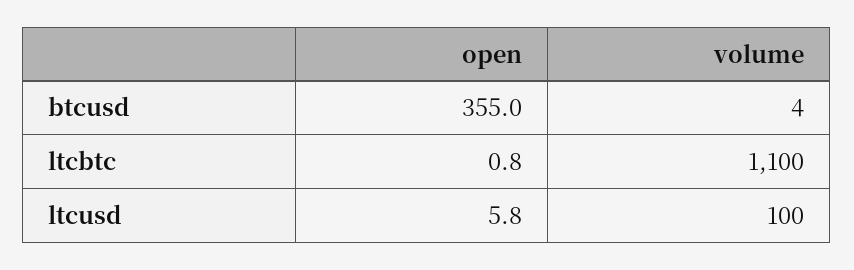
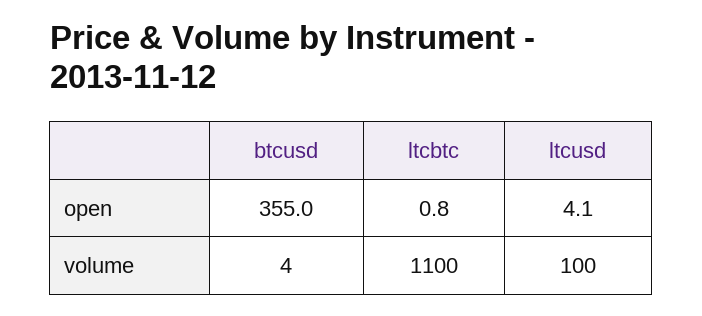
  {
    "open": {
      "btcusd": 355,
      "ltcbtc": 0.8,
-     "ltcusd": 5.8
+     "ltcusd": 4.1
    },
    "volume": {
      "btcusd": 4,
      "ltcbtc": 1100,
      "ltcusd": 100
    }
  }

